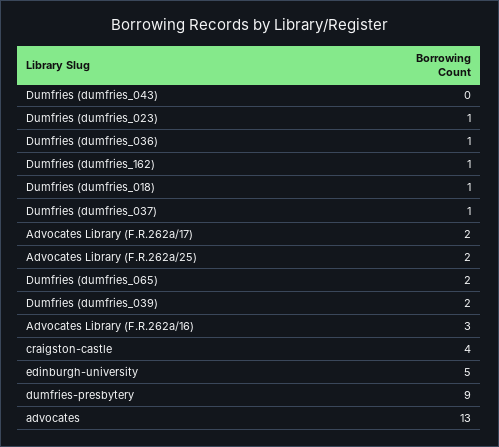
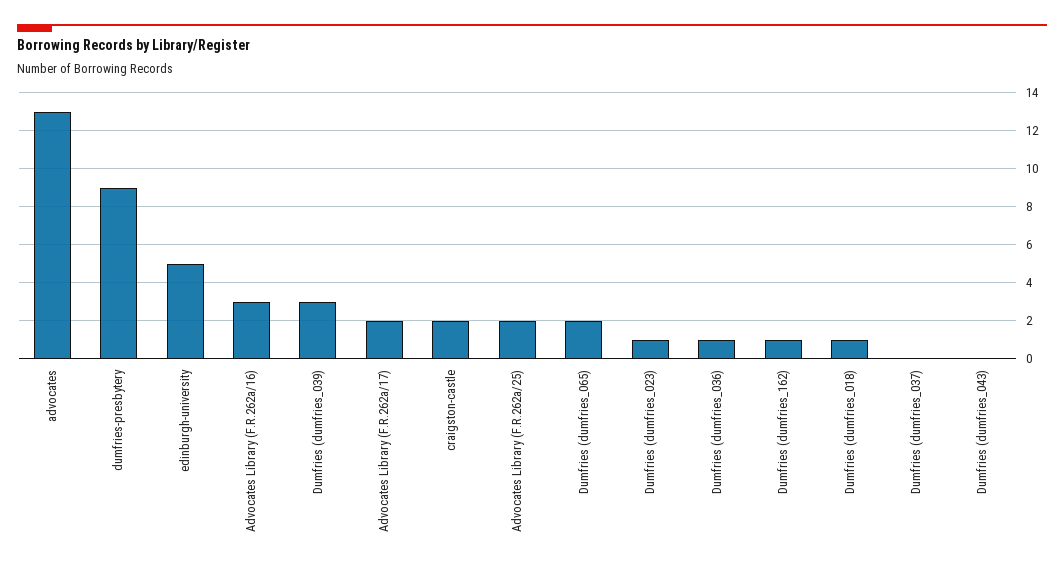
  {
    "Dumfries (dumfries_043)": 0,
    "Dumfries (dumfries_023)": 1,
    "Dumfries (dumfries_036)": 1,
    "Dumfries (dumfries_162)": 1,
    "Dumfries (dumfries_018)": 1,
-   "Dumfries (dumfries_037)": 1,
+   "Dumfries (dumfries_037)": 0,
    "Advocates Library (F.R.262a/17)": 2,
    "Advocates Library (F.R.262a/25)": 2,
    "Dumfries (dumfries_065)": 2,
-   "Dumfries (dumfries_039)": 2,
+   "Dumfries (dumfries_039)": 3,
    "Advocates Library (F.R.262a/16)": 3,
-   "craigston-castle": 4,
+   "craigston-castle": 2,
    "edinburgh-university": 5,
    "dumfries-presbytery": 9,
    "advocates": 13
  }

